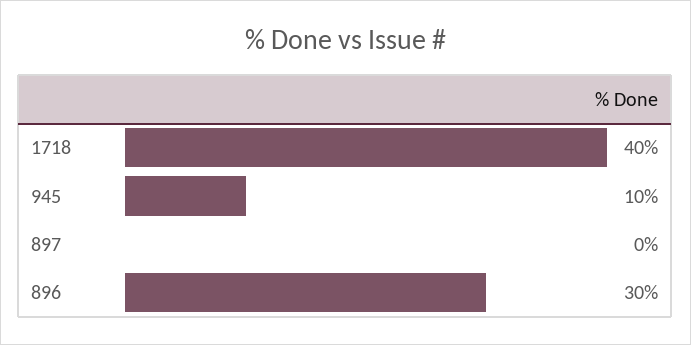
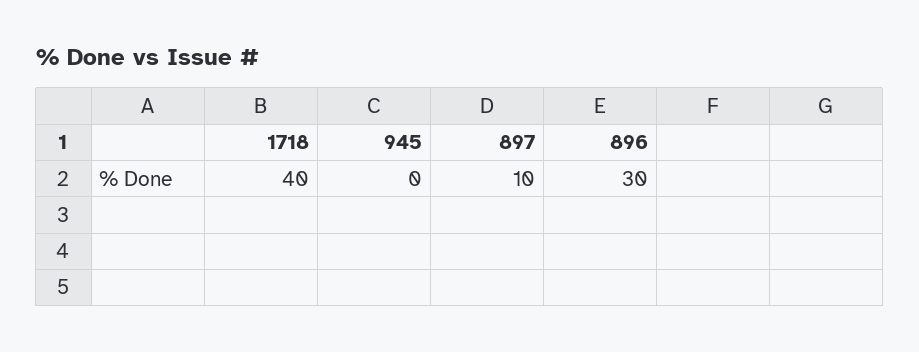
  {
    "1718": 40,
-   "945": 10,
+   "945": 0,
-   "897": 0,
+   "897": 10,
    "896": 30
  }

